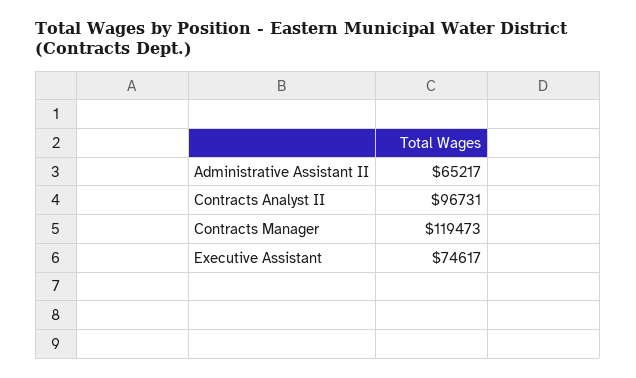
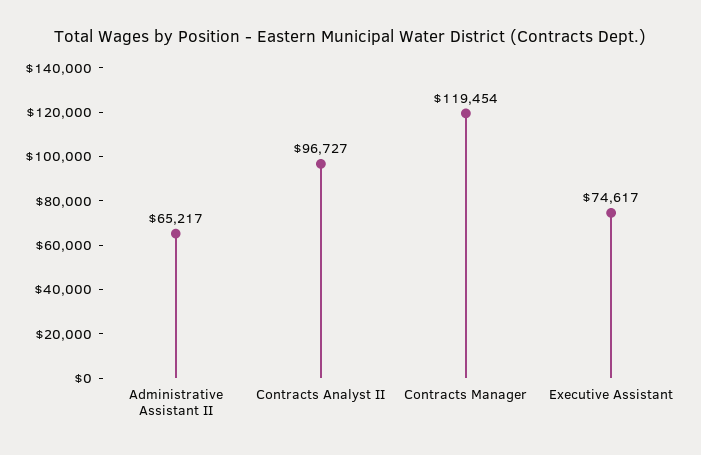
  {
    "Administrative Assistant II": 65217,
-   "Contracts Analyst II": 96731,
+   "Contracts Analyst II": 96727,
-   "Contracts Manager": 119473,
+   "Contracts Manager": 119454,
    "Executive Assistant": 74617
  }

